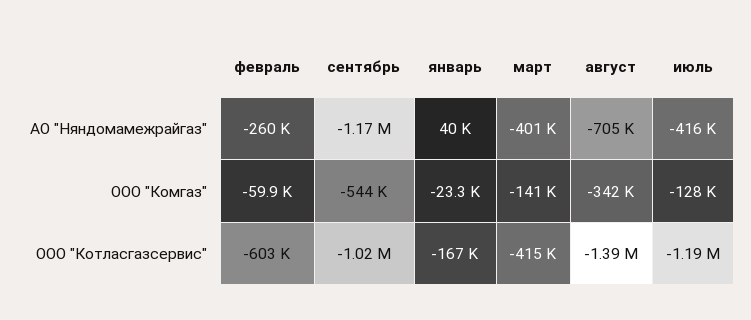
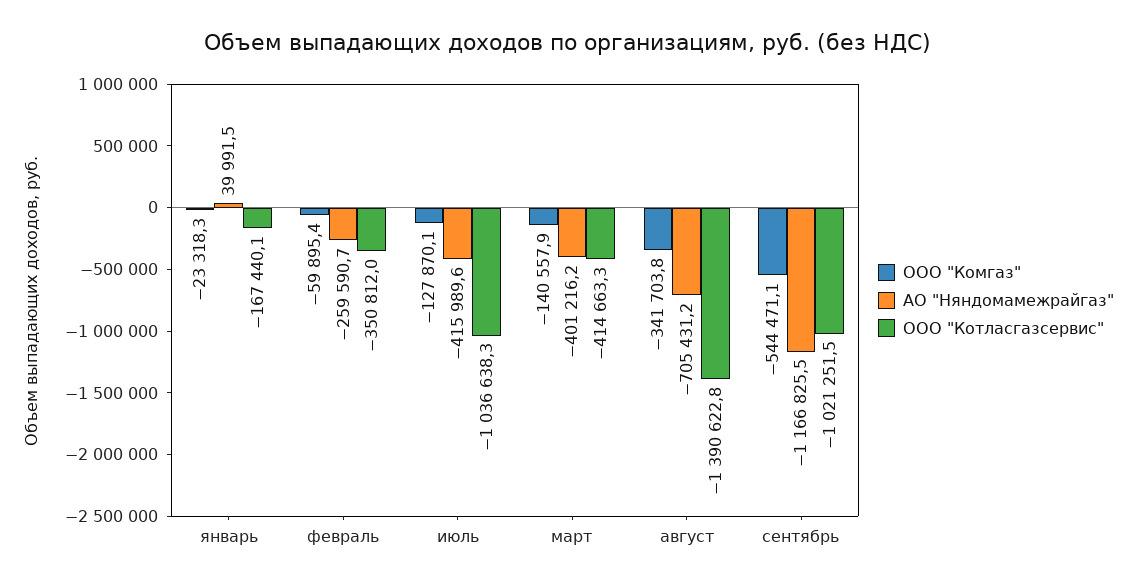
  {
    "АО \"Няндомамежрайгаз\"": {
      "февраль": -259590.7,
      "сентябрь": -1166825.5,
      "январь": 39991.5,
      "март": -401216.2,
      "август": -705431.2,
      "июль": -415989.6
    },
    "ООО \"Комгаз\"": {
      "февраль": -59895.4,
      "сентябрь": -544471.1,
      "январь": -23318.3,
      "март": -140557.9,
      "август": -341703.8,
      "июль": -127870.1
    },
    "ООО \"Котласгазсервис\"": {
-     "февраль": -603000,
+     "февраль": -350812,
      "сентябрь": -1021251.5,
      "январь": -167440.1,
      "март": -414663.3,
      "август": -1390622.8,
-     "июль": -1190000
+     "июль": -1036638.3
    }
  }

